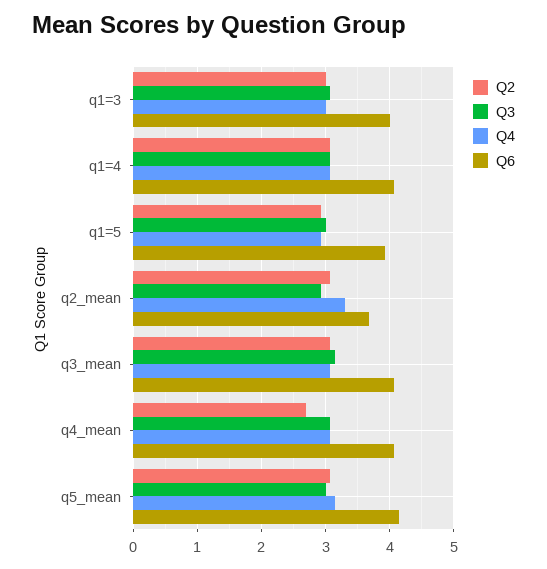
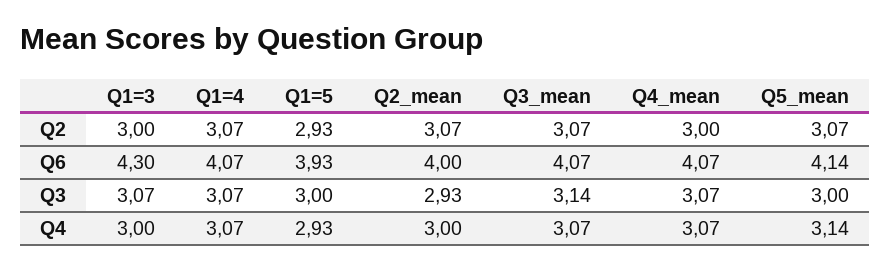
  {
    "Q2": {
      "q1=3": 3,
      "q1=4": 3.07,
      "q1=5": 2.93,
      "q2_mean": 3.07,
      "q3_mean": 3.07,
-     "q4_mean": 2.7,
+     "q4_mean": 3,
      "q5_mean": 3.07
    },
    "Q3": {
      "q1=3": 3.07,
      "q1=4": 3.07,
      "q1=5": 3,
      "q2_mean": 2.93,
      "q3_mean": 3.14,
      "q4_mean": 3.07,
      "q5_mean": 3
    },
    "Q4": {
      "q1=3": 3,
      "q1=4": 3.07,
      "q1=5": 2.93,
-     "q2_mean": 3.3,
+     "q2_mean": 3,
      "q3_mean": 3.07,
      "q4_mean": 3.07,
      "q5_mean": 3.14
    },
    "Q6": {
-     "q1=3": 4,
+     "q1=3": 4.3,
      "q1=4": 4.07,
      "q1=5": 3.93,
-     "q2_mean": 3.7,
+     "q2_mean": 4,
      "q3_mean": 4.07,
      "q4_mean": 4.07,
      "q5_mean": 4.14
    }
  }

